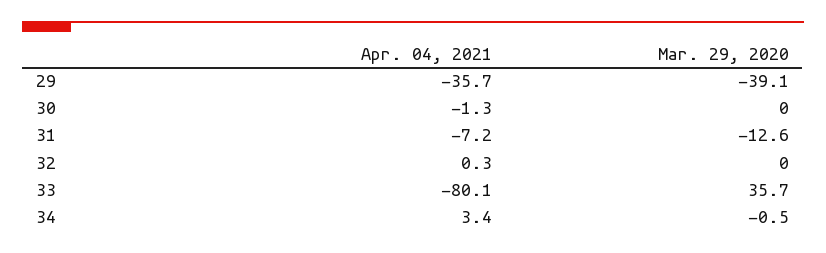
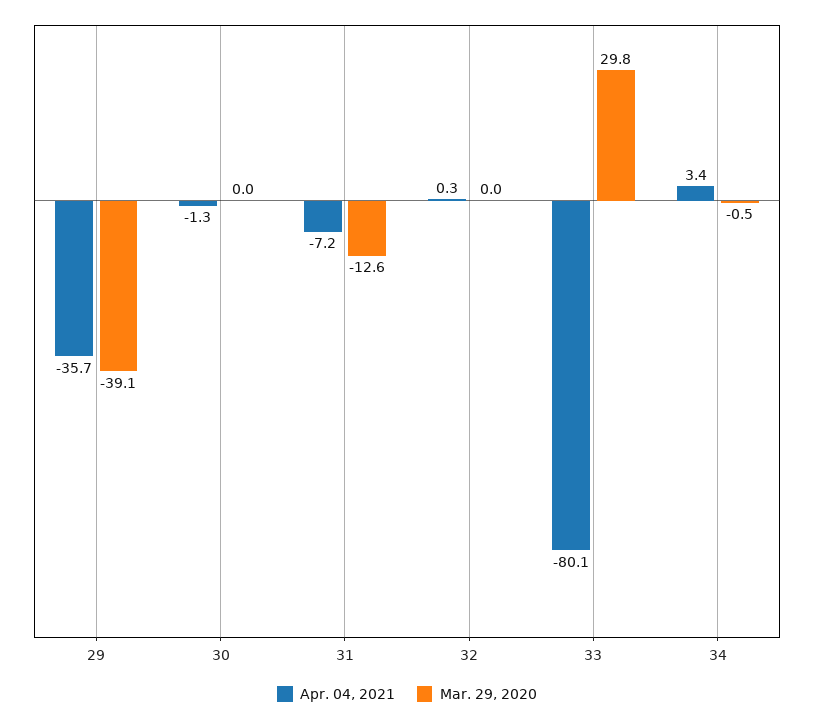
  {
    "Apr. 04, 2021": {
      "29": -35.7,
      "30": -1.3,
      "31": -7.2,
      "32": 0.3,
      "33": -80.1,
      "34": 3.4
    },
    "Mar. 29, 2020": {
      "29": -39.1,
      "30": 0,
      "31": -12.6,
      "32": 0,
-     "33": 35.7,
+     "33": 29.8,
      "34": -0.5
    }
  }

